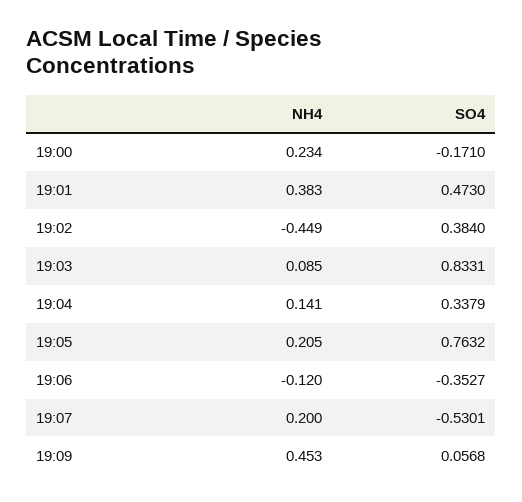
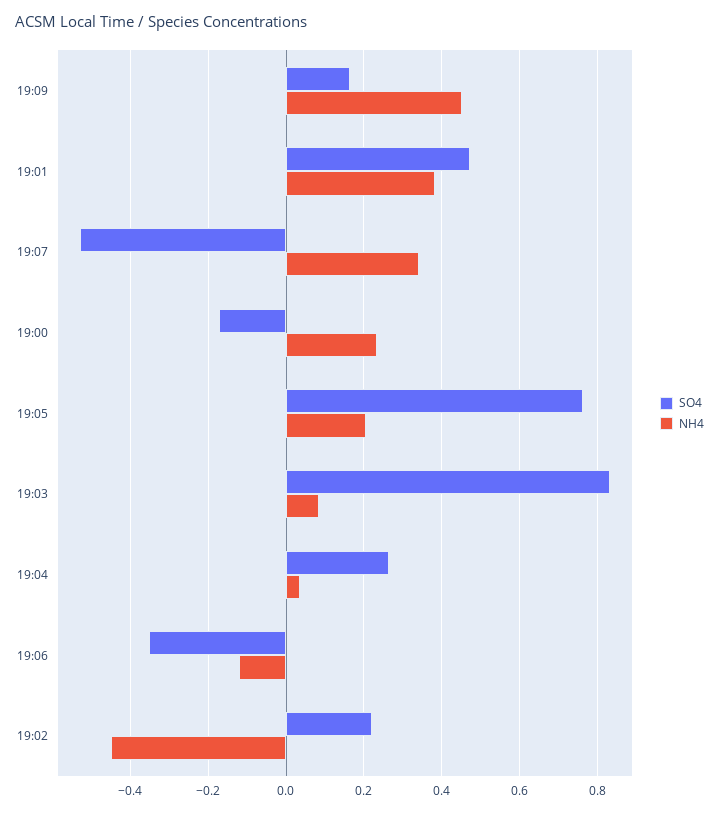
  {
    "NH4": {
      "19:00": 0.234,
      "19:01": 0.383,
      "19:02": -0.449,
      "19:03": 0.085,
-     "19:04": 0.141,
+     "19:04": 0.04,
      "19:05": 0.205,
      "19:06": -0.12,
-     "19:07": 0.2,
+     "19:07": 0.34,
      "19:09": 0.453
    },
    "SO4": {
      "19:00": -0.171,
      "19:01": 0.473,
-     "19:02": 0.384,
+     "19:02": 0.22,
      "19:03": 0.8331,
-     "19:04": 0.3379,
+     "19:04": 0.26,
      "19:05": 0.7632,
      "19:06": -0.3527,
      "19:07": -0.5301,
-     "19:09": 0.0568
+     "19:09": 0.16
    }
  }

